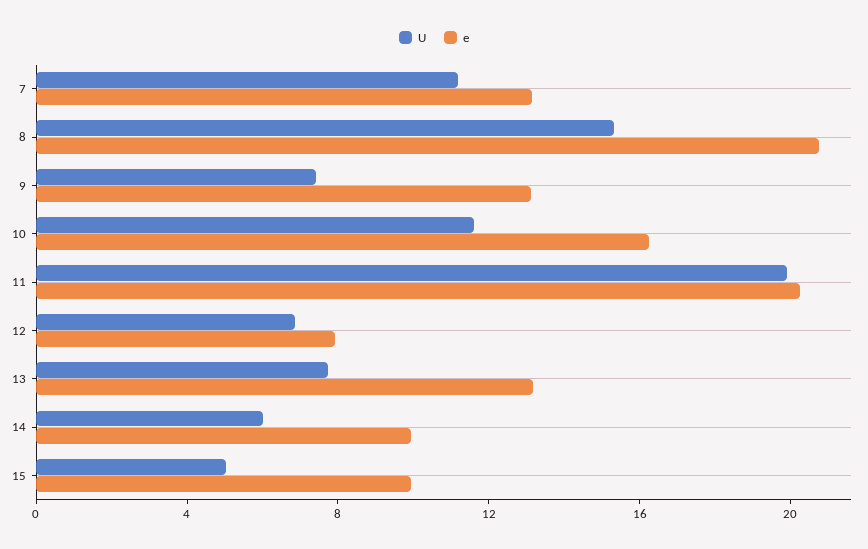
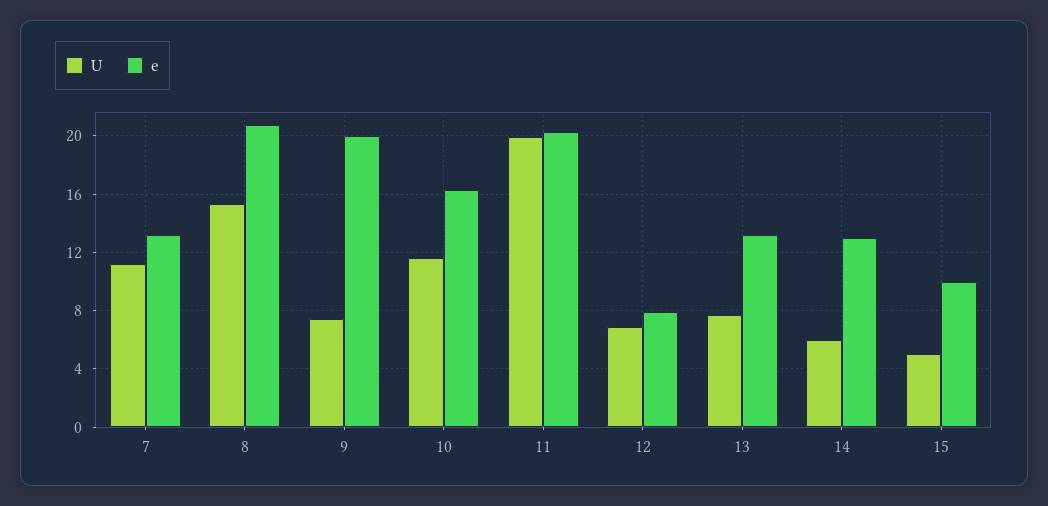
  {
    "U": {
      "7": 11,
      "8": 15.5,
      "9": 7.5,
      "10": 11.5,
      "11": 20,
      "12": 7,
      "13": 7.5,
      "14": 6,
      "15": 5
    },
    "e": {
      "7": 13,
      "8": 21,
-     "9": 13,
+     "9": 20,
      "10": 16.5,
      "11": 20.5,
      "12": 8,
      "13": 13,
-     "14": 10,
+     "14": 13,
      "15": 10
    }
  }

